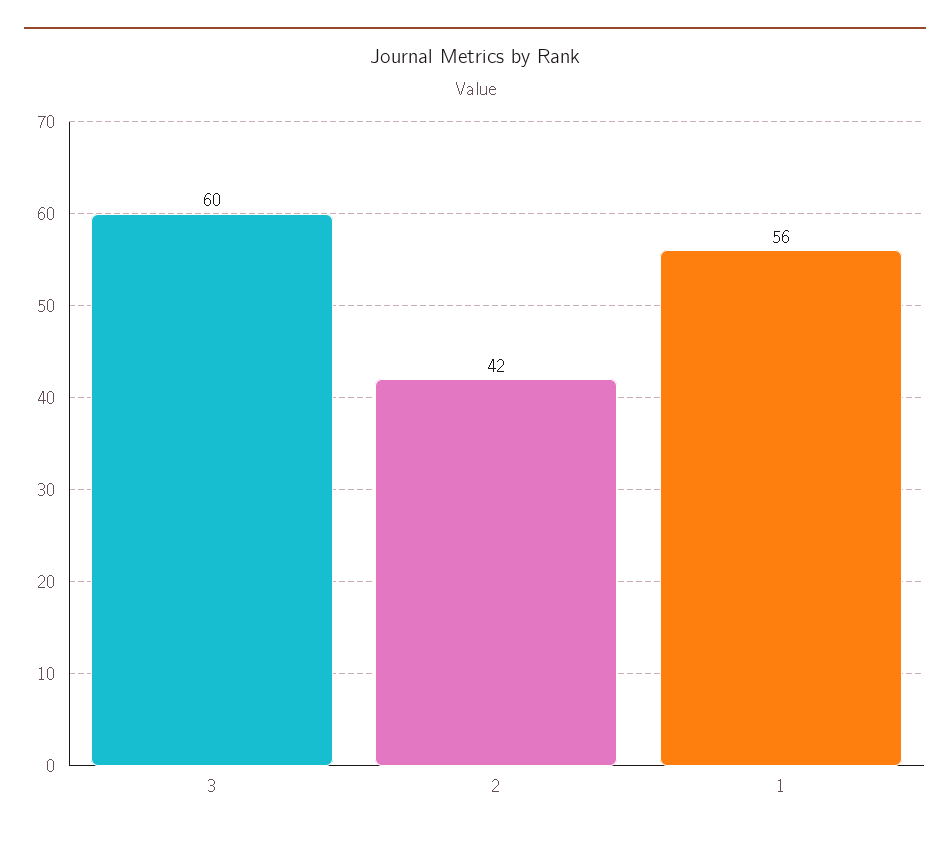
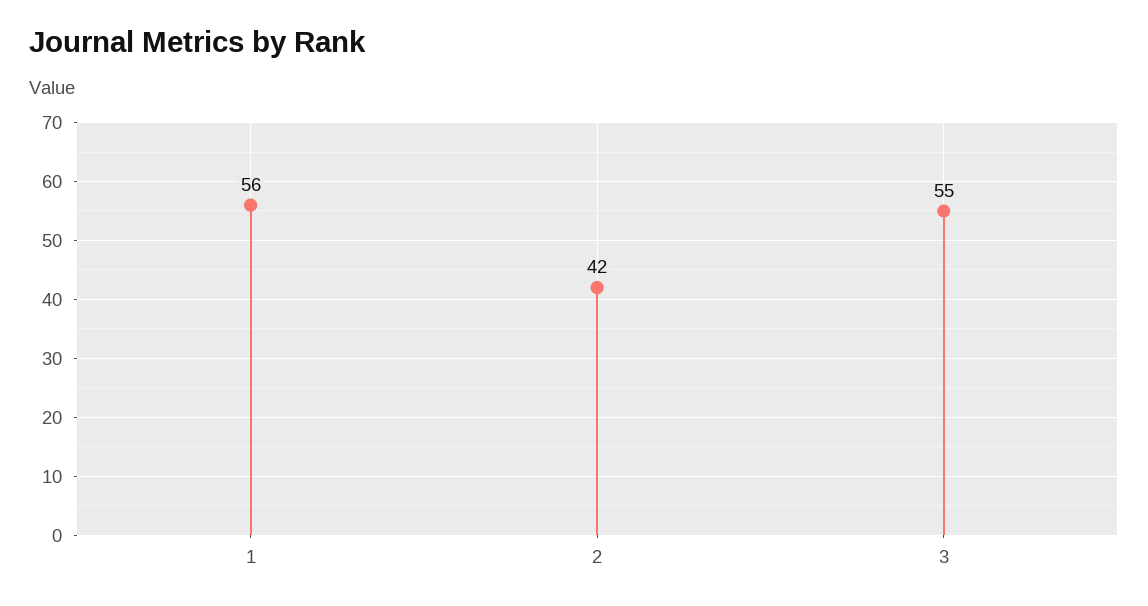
  {
-   "3": 60,
+   "3": 55,
    "2": 42,
    "1": 56
  }

